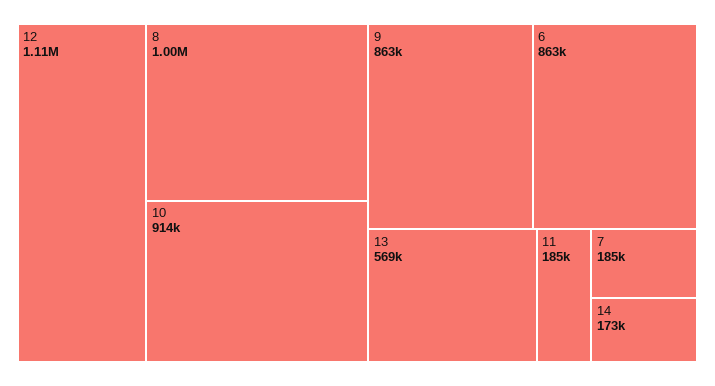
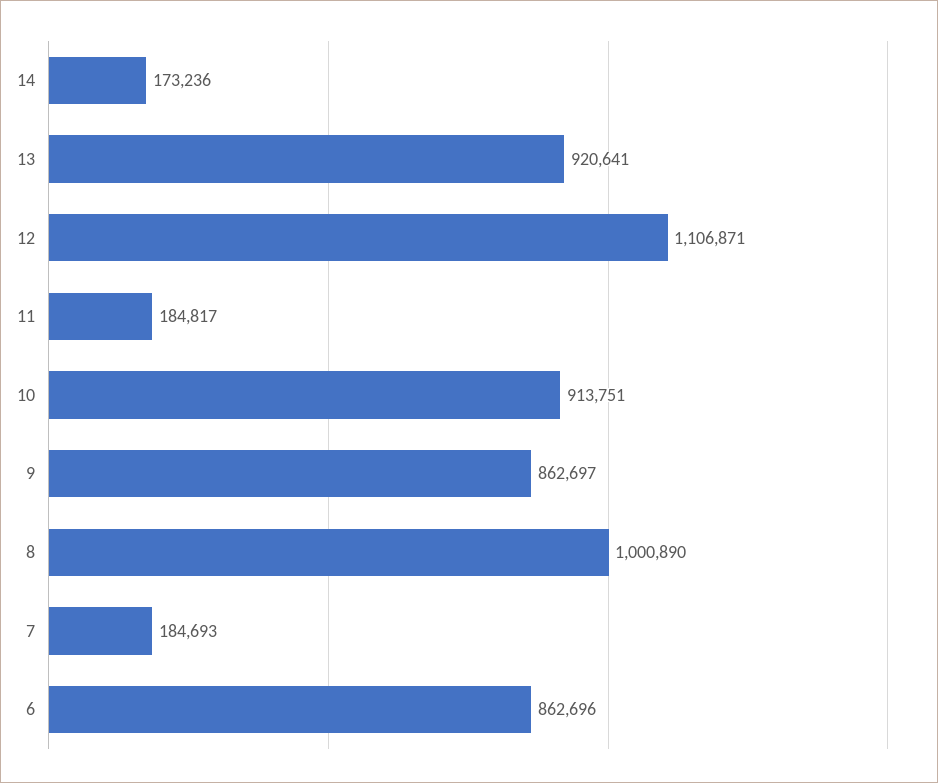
  {
    "12": 1106871,
    "8": 1000890,
    "10": 913751,
    "9": 862697,
    "6": 862696,
-   "13": 569000,
+   "13": 920641,
    "11": 184817,
    "7": 184693,
    "14": 173236
  }

